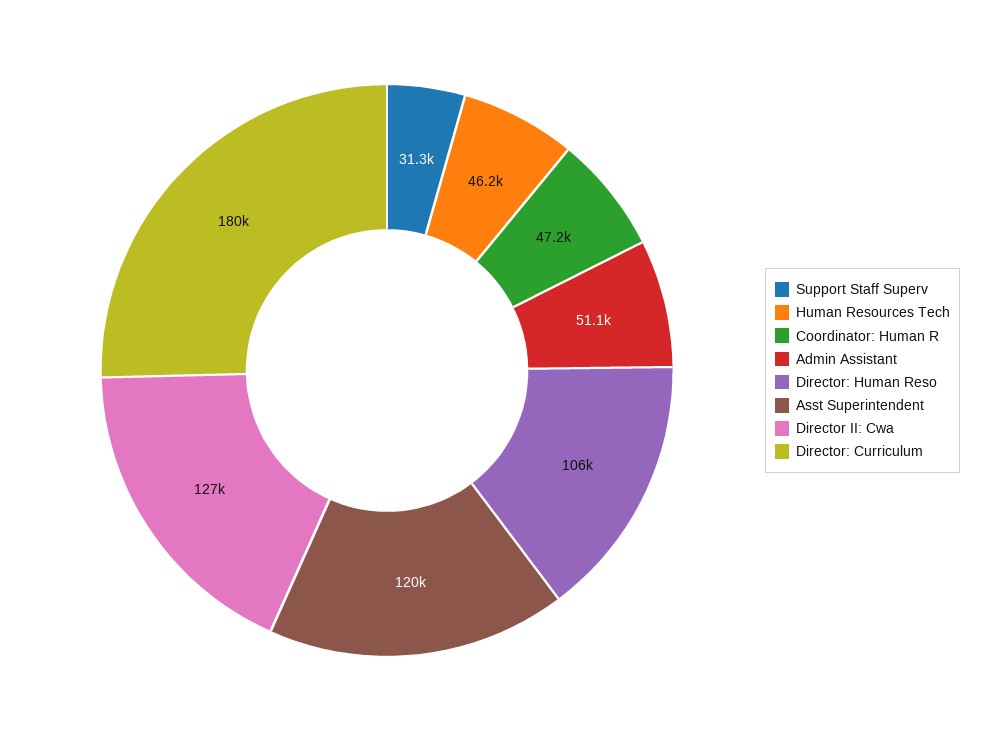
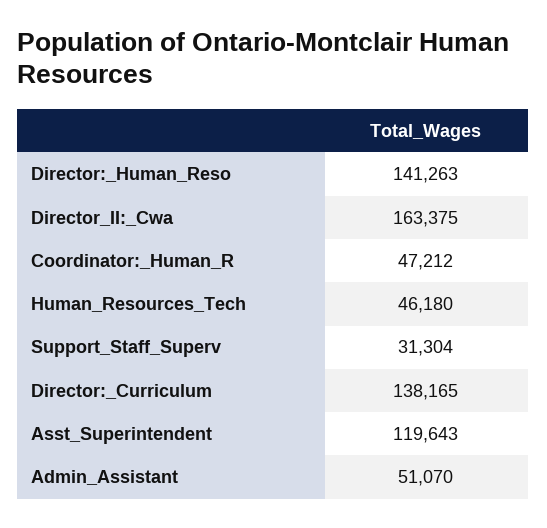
  {
    "Support Staff Superv": 31304,
    "Human Resources Tech": 46180,
    "Coordinator: Human R": 47212,
    "Admin Assistant": 51070,
-   "Director: Human Reso": 106000,
+   "Director: Human Reso": 141263,
    "Asst Superintendent": 119643,
-   "Director II: Cwa": 127000,
+   "Director II: Cwa": 163375,
-   "Director: Curriculum": 180000
+   "Director: Curriculum": 138165
  }

